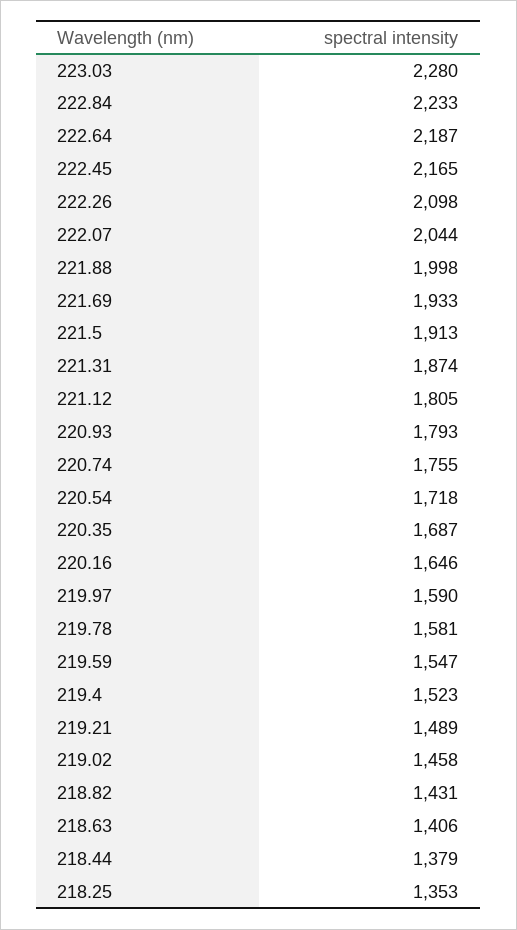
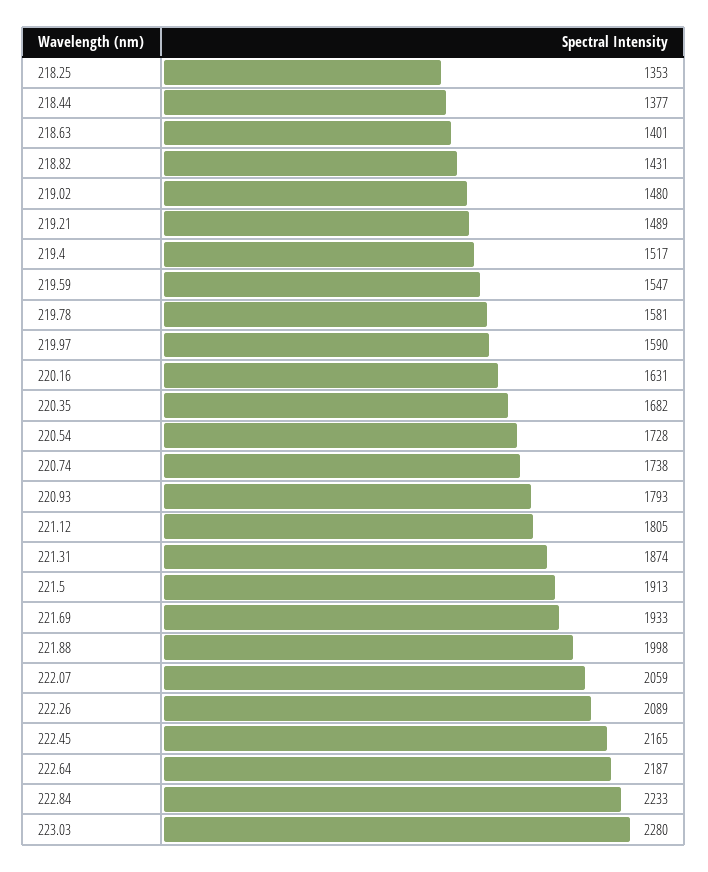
  {
    "223.03": 2280,
    "222.84": 2233,
    "222.64": 2187,
    "222.45": 2165,
-   "222.26": 2098,
+   "222.26": 2089,
-   "222.07": 2044,
+   "222.07": 2059,
    "221.88": 1998,
    "221.69": 1933,
    "221.5": 1913,
    "221.31": 1874,
    "221.12": 1805,
    "220.93": 1793,
-   "220.74": 1755,
+   "220.74": 1738,
-   "220.54": 1718,
+   "220.54": 1728,
-   "220.35": 1687,
+   "220.35": 1682,
-   "220.16": 1646,
+   "220.16": 1631,
    "219.97": 1590,
    "219.78": 1581,
    "219.59": 1547,
-   "219.4": 1523,
+   "219.4": 1517,
    "219.21": 1489,
-   "219.02": 1458,
+   "219.02": 1480,
    "218.82": 1431,
-   "218.63": 1406,
+   "218.63": 1401,
-   "218.44": 1379,
+   "218.44": 1377,
    "218.25": 1353
  }

